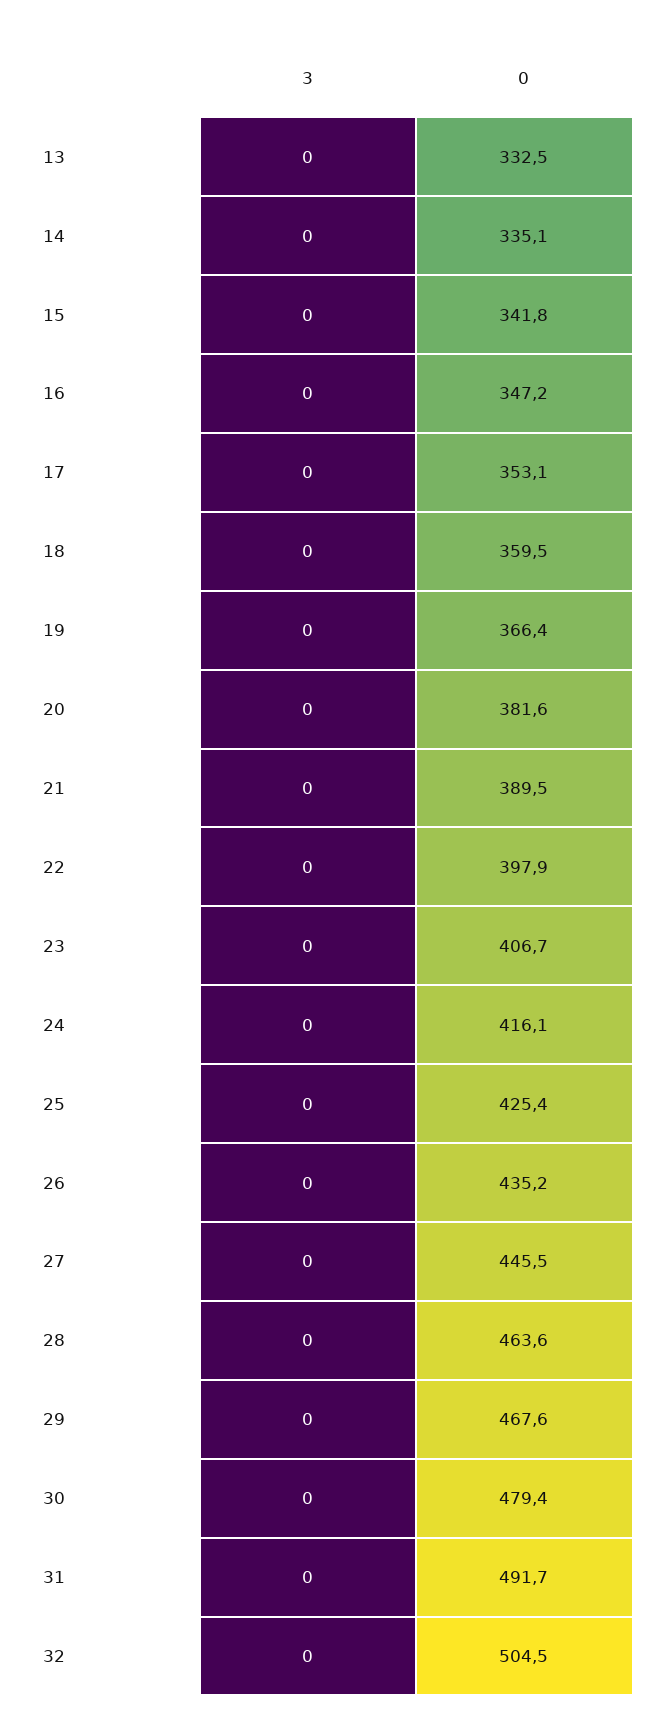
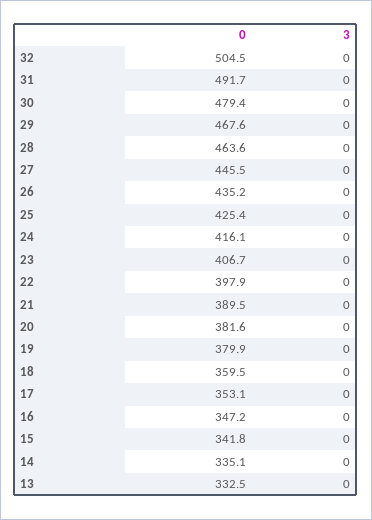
  {
    "3": {
      "13": 0,
      "14": 0,
      "15": 0,
      "16": 0,
      "17": 0,
      "18": 0,
      "19": 0,
      "20": 0,
      "21": 0,
      "22": 0,
      "23": 0,
      "24": 0,
      "25": 0,
      "26": 0,
      "27": 0,
      "28": 0,
      "29": 0,
      "30": 0,
      "31": 0,
      "32": 0
    },
    "0": {
      "13": 332.5,
      "14": 335.1,
      "15": 341.8,
      "16": 347.2,
      "17": 353.1,
      "18": 359.5,
-     "19": 366.4,
+     "19": 379.9,
      "20": 381.6,
      "21": 389.5,
      "22": 397.9,
      "23": 406.7,
      "24": 416.1,
      "25": 425.4,
      "26": 435.2,
      "27": 445.5,
      "28": 463.6,
      "29": 467.6,
      "30": 479.4,
      "31": 491.7,
      "32": 504.5
    }
  }

